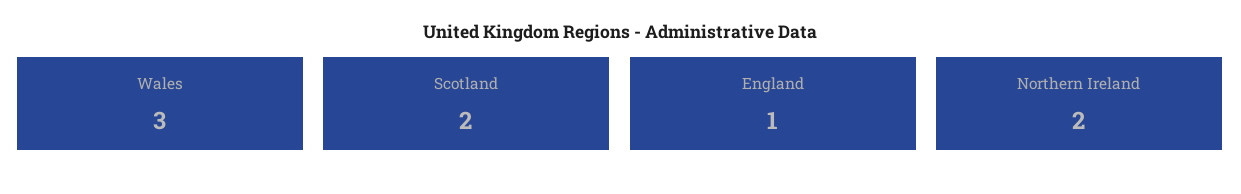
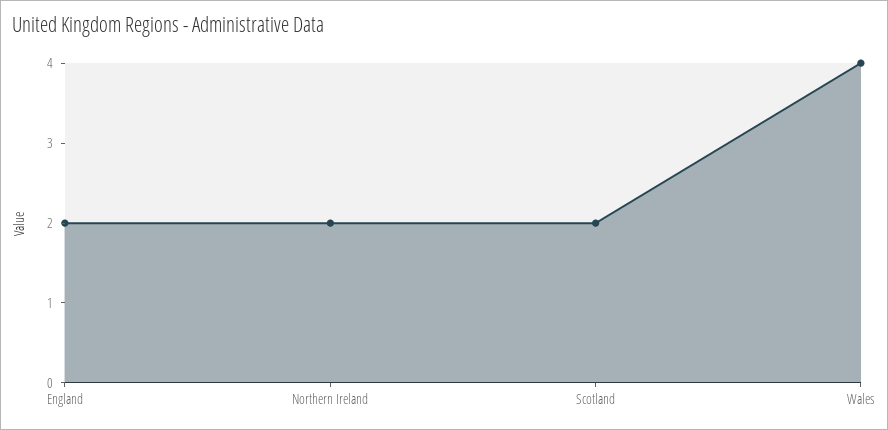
  {
-   "Wales": 3,
+   "Wales": 4,
    "Scotland": 2,
-   "England": 1,
+   "England": 2,
    "Northern Ireland": 2
  }

